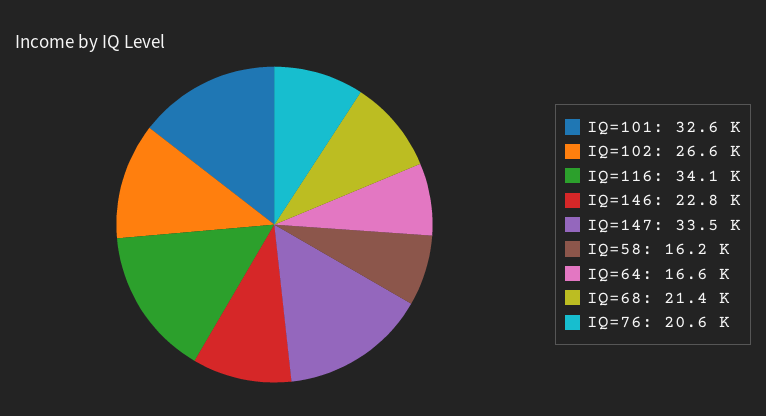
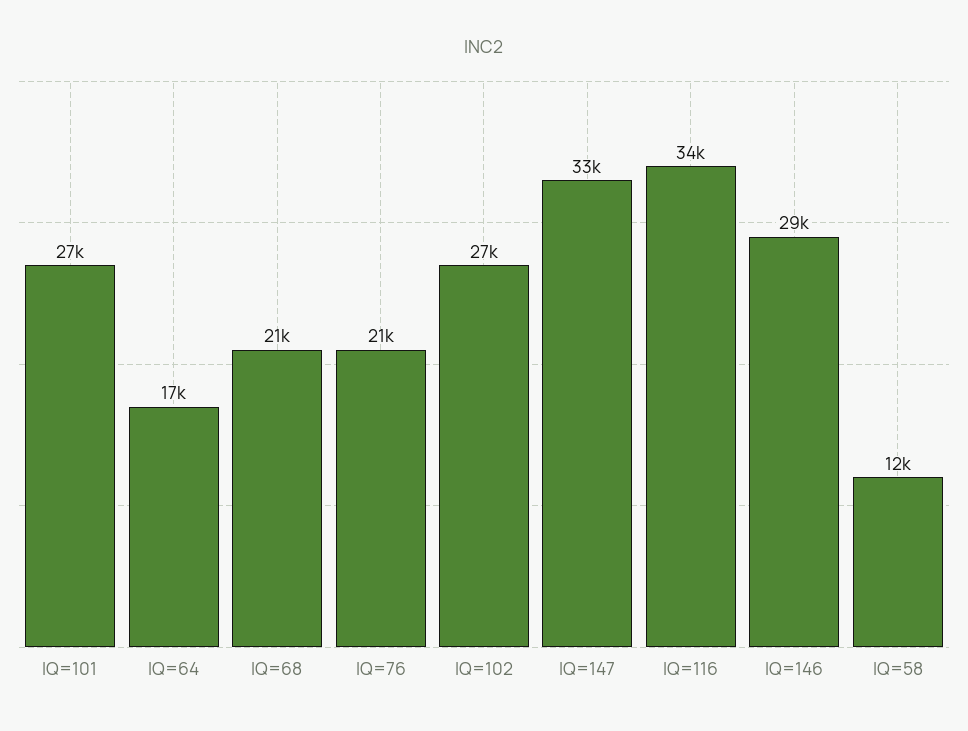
  {
-   "IQ=101": 32600,
+   "IQ=101": 27000,
    "IQ=102": 26600,
    "IQ=116": 34100,
-   "IQ=146": 22800,
+   "IQ=146": 29000,
    "IQ=147": 33500,
-   "IQ=58": 16200,
+   "IQ=58": 12000,
    "IQ=64": 16600,
    "IQ=68": 21400,
    "IQ=76": 20600
  }

